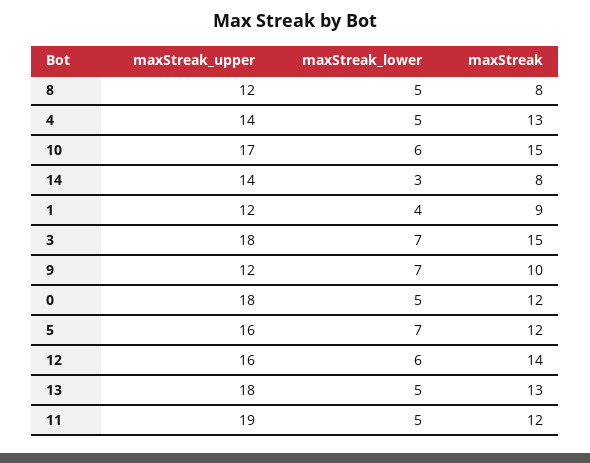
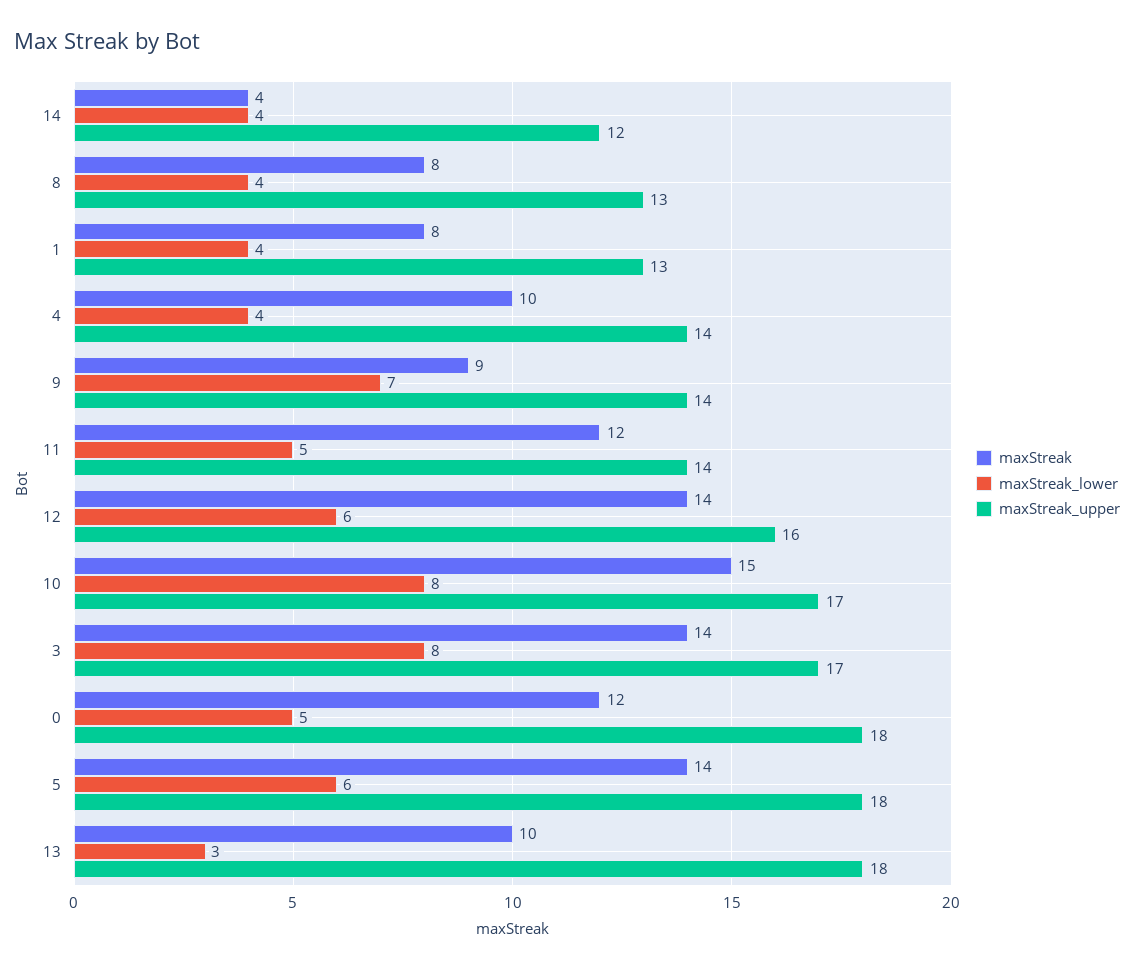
  {
    "maxStreak_upper": {
-     "8": 12,
+     "8": 13,
      "4": 14,
      "10": 17,
-     "14": 14,
+     "14": 12,
-     "1": 12,
+     "1": 13,
-     "3": 18,
+     "3": 17,
-     "9": 12,
+     "9": 14,
      "0": 18,
-     "5": 16,
+     "5": 18,
      "12": 16,
      "13": 18,
-     "11": 19
+     "11": 14
    },
    "maxStreak_lower": {
-     "8": 5,
+     "8": 4,
-     "4": 5,
+     "4": 4,
-     "10": 6,
+     "10": 8,
-     "14": 3,
+     "14": 4,
      "1": 4,
-     "3": 7,
+     "3": 8,
      "9": 7,
      "0": 5,
-     "5": 7,
+     "5": 6,
      "12": 6,
-     "13": 5,
+     "13": 3,
      "11": 5
    },
    "maxStreak": {
      "8": 8,
-     "4": 13,
+     "4": 10,
      "10": 15,
-     "14": 8,
+     "14": 4,
-     "1": 9,
+     "1": 8,
-     "3": 15,
+     "3": 14,
-     "9": 10,
+     "9": 9,
      "0": 12,
-     "5": 12,
+     "5": 14,
      "12": 14,
-     "13": 13,
+     "13": 10,
      "11": 12
    }
  }

